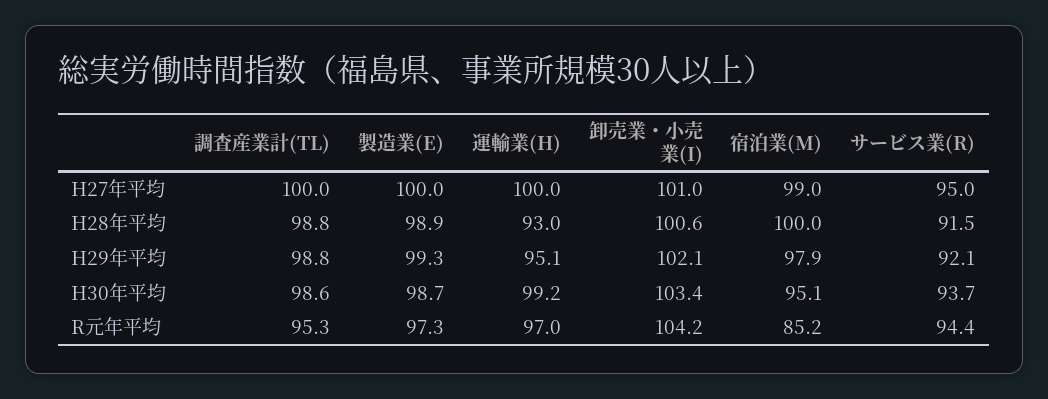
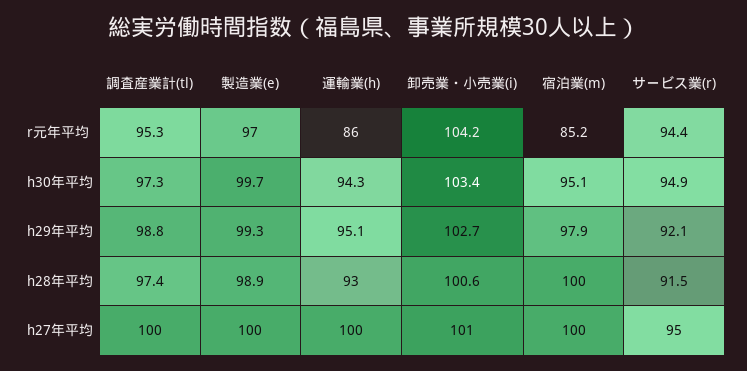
  {
    "調査産業計(TL)": {
      "H27年平均": 100,
-     "H28年平均": 98.8,
+     "H28年平均": 97.4,
      "H29年平均": 98.8,
-     "H30年平均": 98.6,
+     "H30年平均": 97.3,
      "R元年平均": 95.3
    },
    "製造業(E)": {
      "H27年平均": 100,
      "H28年平均": 98.9,
      "H29年平均": 99.3,
-     "H30年平均": 98.7,
+     "H30年平均": 99.7,
-     "R元年平均": 97.3
+     "R元年平均": 97
    },
    "運輸業(H)": {
      "H27年平均": 100,
      "H28年平均": 93,
      "H29年平均": 95.1,
-     "H30年平均": 99.2,
+     "H30年平均": 94.3,
-     "R元年平均": 97
+     "R元年平均": 86
    },
    "卸売業・小売業(I)": {
      "H27年平均": 101,
      "H28年平均": 100.6,
-     "H29年平均": 102.1,
+     "H29年平均": 102.7,
      "H30年平均": 103.4,
      "R元年平均": 104.2
    },
    "宿泊業(M)": {
-     "H27年平均": 99,
+     "H27年平均": 100,
      "H28年平均": 100,
      "H29年平均": 97.9,
      "H30年平均": 95.1,
      "R元年平均": 85.2
    },
    "サービス業(R)": {
      "H27年平均": 95,
      "H28年平均": 91.5,
      "H29年平均": 92.1,
-     "H30年平均": 93.7,
+     "H30年平均": 94.9,
      "R元年平均": 94.4
    }
  }

